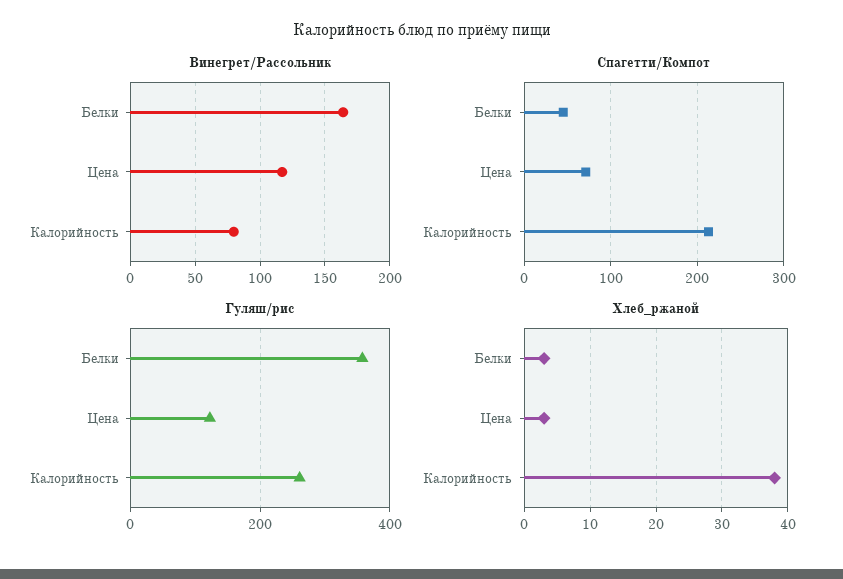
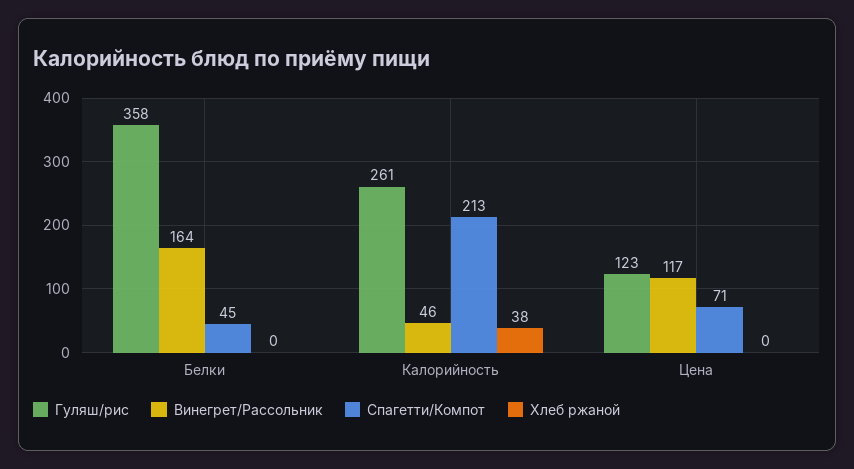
  {
    "Винегрет/Рассольник": {
      "Белки": 164,
      "Цена": 117,
-     "Калорийность": 80
+     "Калорийность": 46
    },
    "Спагетти/Компот": {
      "Белки": 45,
      "Цена": 71,
      "Калорийность": 213
    },
    "Гуляш/рис": {
      "Белки": 358,
      "Цена": 123,
      "Калорийность": 261
    },
    "Хлеб_ржаной": {
-     "Белки": 3,
+     "Белки": 0,
-     "Цена": 3,
+     "Цена": 0,
      "Калорийность": 38
    }
  }

